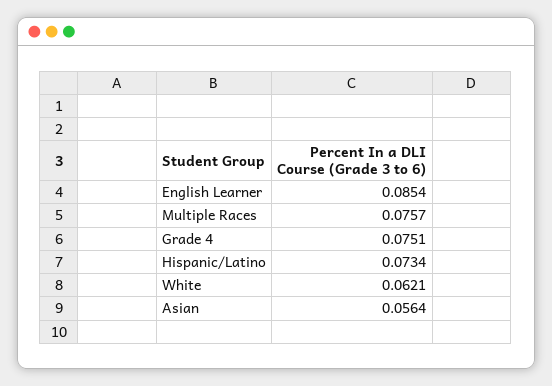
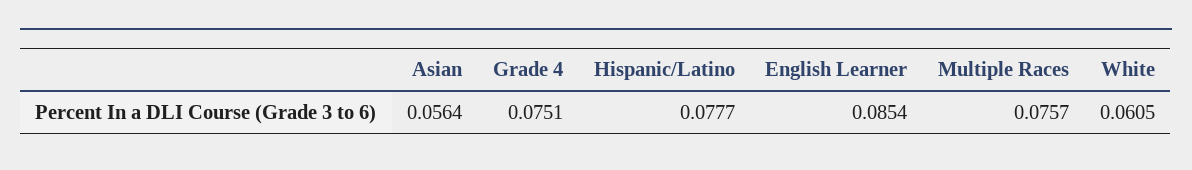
  {
    "English Learner": 0.0854,
    "Multiple Races": 0.0757,
    "Grade 4": 0.0751,
-   "Hispanic/Latino": 0.0734,
+   "Hispanic/Latino": 0.0777,
-   "White": 0.0621,
+   "White": 0.0605,
    "Asian": 0.0564
  }

